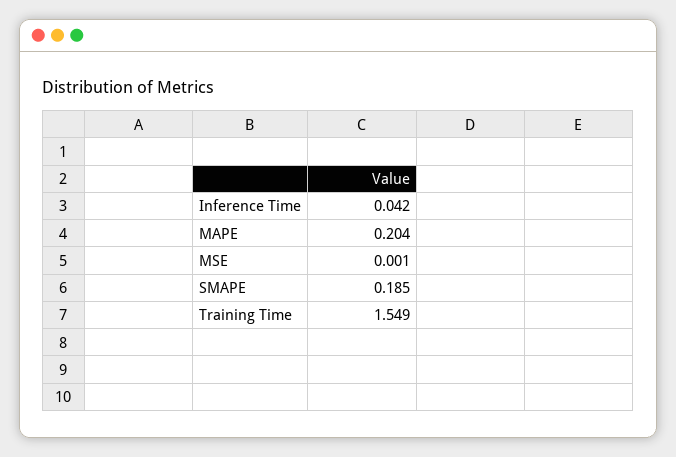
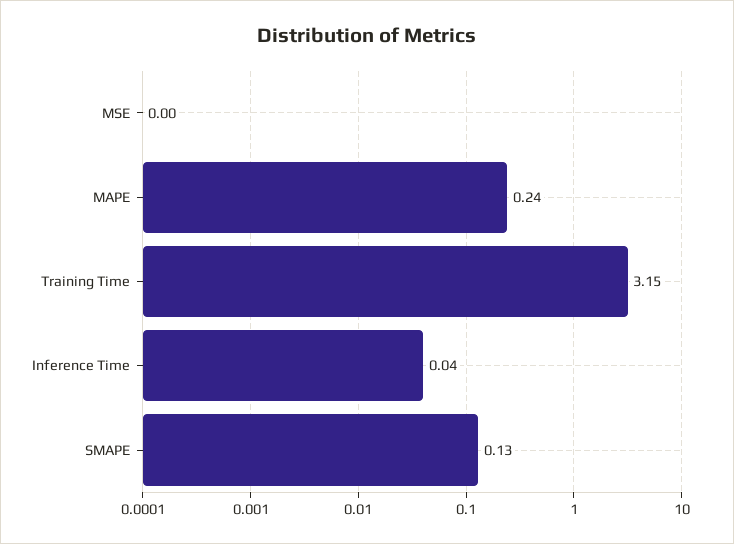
  {
    "Inference Time": 0.042,
-   "MAPE": 0.204,
+   "MAPE": 0.24,
    "MSE": 0.001,
-   "SMAPE": 0.185,
+   "SMAPE": 0.13,
-   "Training Time": 1.549
+   "Training Time": 3.15
  }

